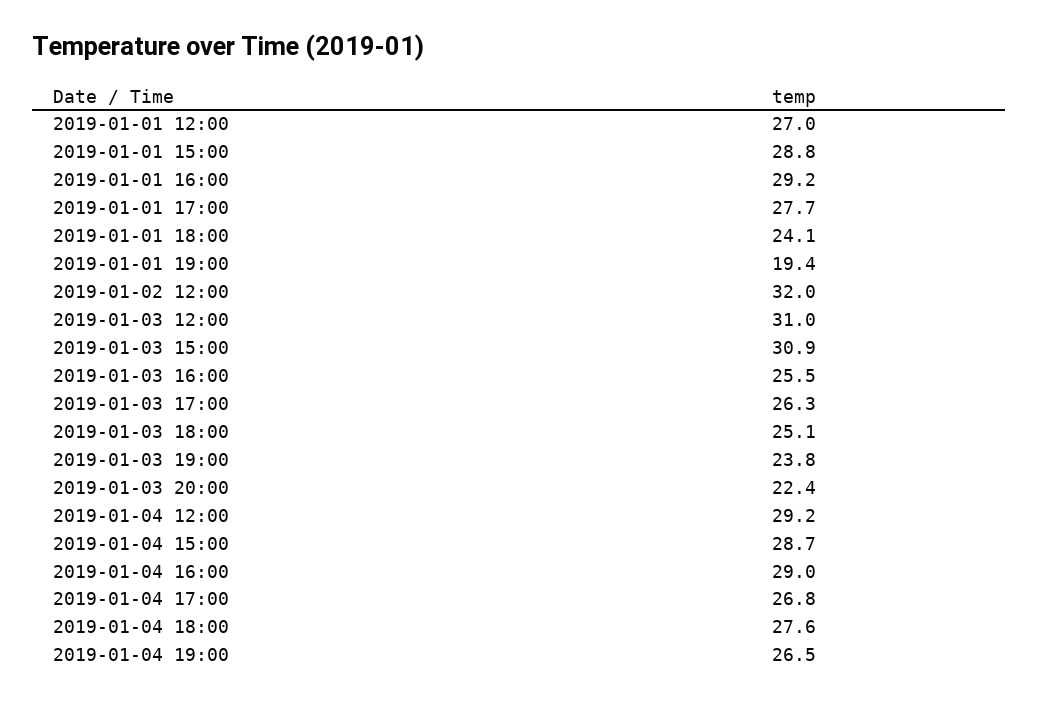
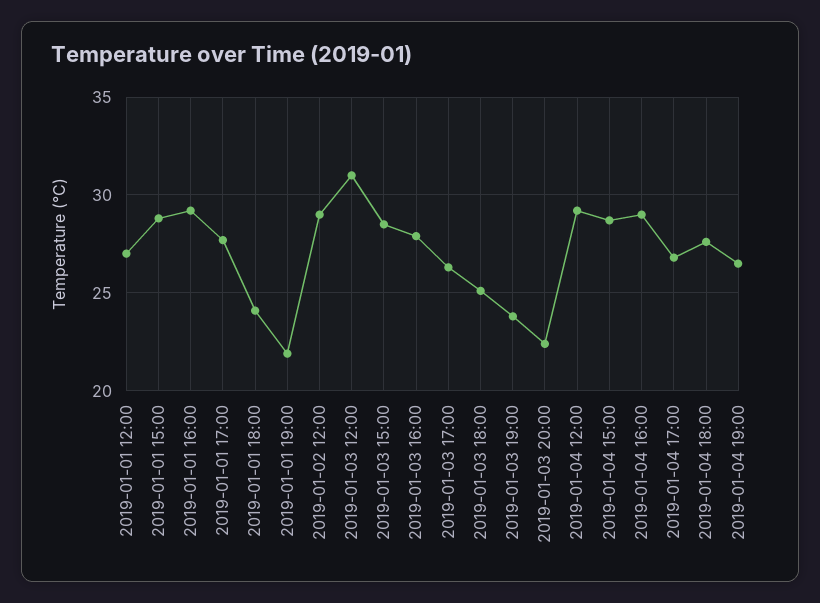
  {
    "2019-01-01 12:00": 27,
    "2019-01-01 15:00": 28.8,
    "2019-01-01 16:00": 29.2,
    "2019-01-01 17:00": 27.7,
    "2019-01-01 18:00": 24.1,
-   "2019-01-01 19:00": 19.4,
+   "2019-01-01 19:00": 22,
-   "2019-01-02 12:00": 32,
+   "2019-01-02 12:00": 29,
    "2019-01-03 12:00": 31,
-   "2019-01-03 15:00": 30.9,
+   "2019-01-03 15:00": 28.5,
-   "2019-01-03 16:00": 25.5,
+   "2019-01-03 16:00": 28,
    "2019-01-03 17:00": 26.3,
    "2019-01-03 18:00": 25.1,
    "2019-01-03 19:00": 23.8,
    "2019-01-03 20:00": 22.4,
    "2019-01-04 12:00": 29.2,
    "2019-01-04 15:00": 28.7,
    "2019-01-04 16:00": 29,
    "2019-01-04 17:00": 26.8,
    "2019-01-04 18:00": 27.6,
    "2019-01-04 19:00": 26.5
  }

